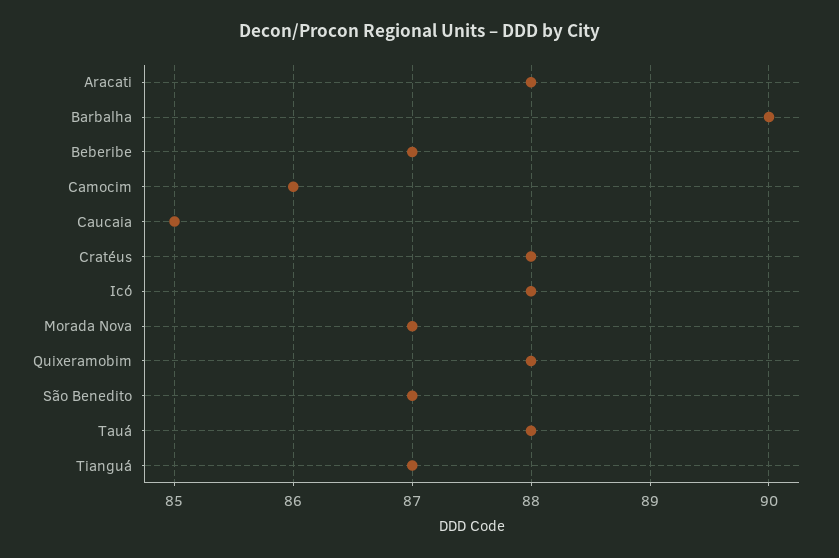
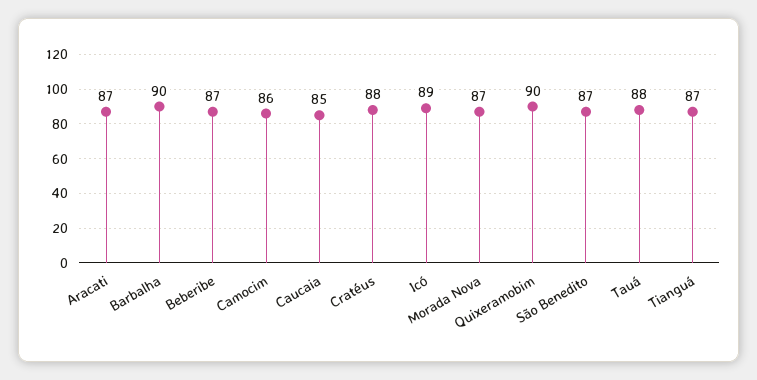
  {
-   "Aracati": 88,
+   "Aracati": 87,
    "Barbalha": 90,
    "Beberibe": 87,
    "Camocim": 86,
    "Caucaia": 85,
    "Cratéus": 88,
-   "Icó": 88,
+   "Icó": 89,
    "Morada Nova": 87,
-   "Quixeramobim": 88,
+   "Quixeramobim": 90,
    "São Benedito": 87,
    "Tauá": 88,
    "Tianguá": 87
  }

